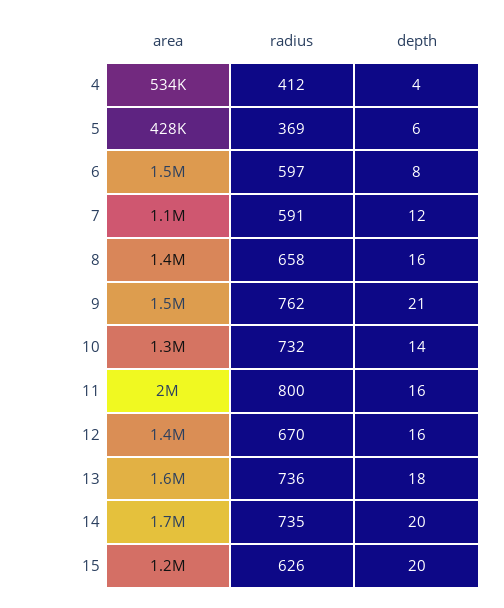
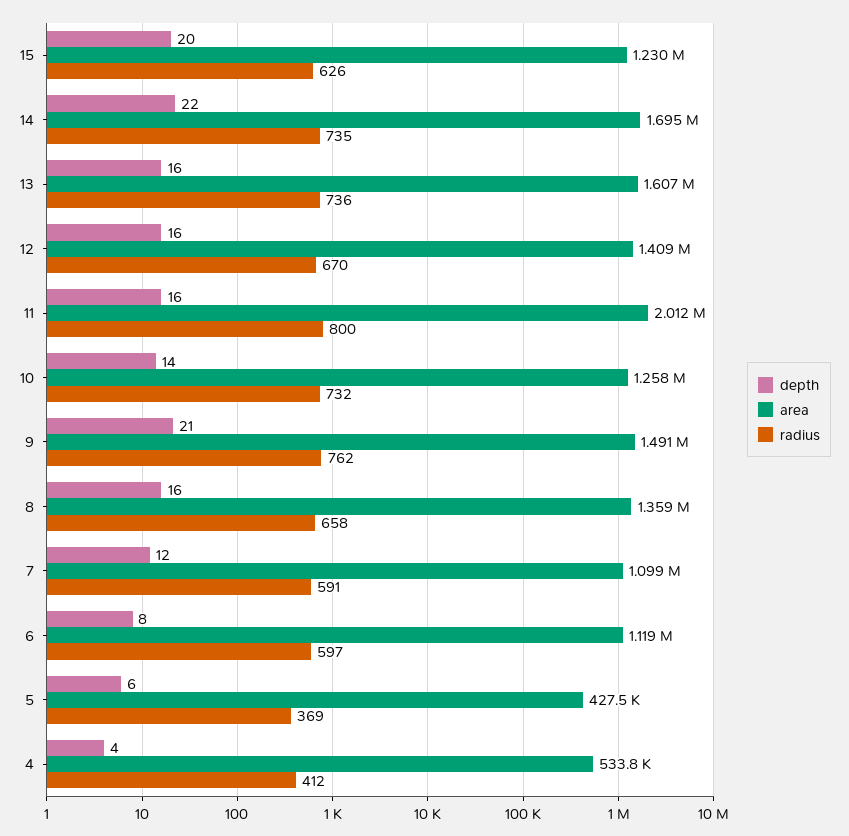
  {
    "area": {
      "4": 533800,
      "5": 427500,
-     "6": 1500000,
+     "6": 1119000,
      "7": 1099000,
      "8": 1359000,
      "9": 1491000,
      "10": 1258000,
      "11": 2012000,
      "12": 1409000,
      "13": 1607000,
      "14": 1695000,
      "15": 1230000
    },
    "radius": {
      "4": 412,
      "5": 369,
      "6": 597,
      "7": 591,
      "8": 658,
      "9": 762,
      "10": 732,
      "11": 800,
      "12": 670,
      "13": 736,
      "14": 735,
      "15": 626
    },
    "depth": {
      "4": 4,
      "5": 6,
      "6": 8,
      "7": 12,
      "8": 16,
      "9": 21,
      "10": 14,
      "11": 16,
      "12": 16,
-     "13": 18,
+     "13": 16,
-     "14": 20,
+     "14": 22,
      "15": 20
    }
  }

